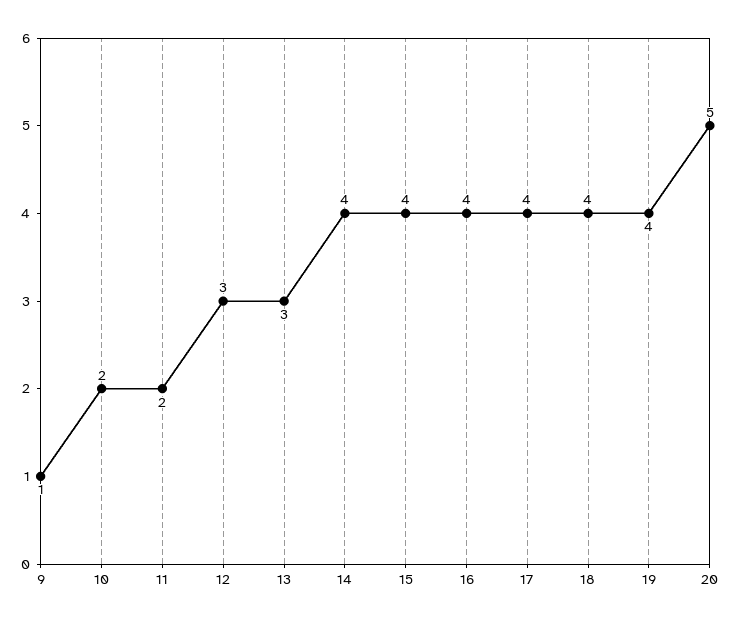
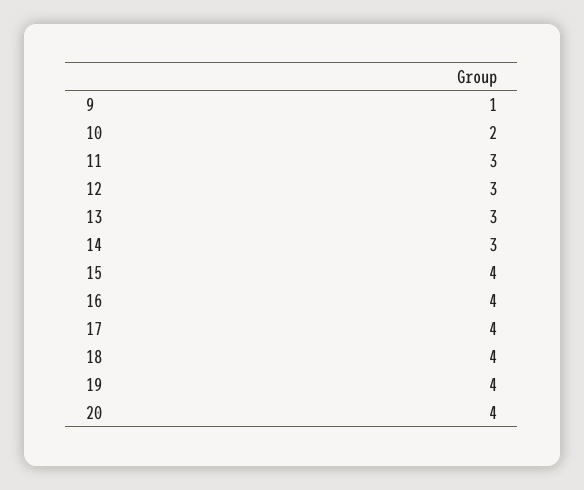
  {
    "9": 1,
    "10": 2,
-   "11": 2,
+   "11": 3,
    "12": 3,
    "13": 3,
-   "14": 4,
+   "14": 3,
    "15": 4,
    "16": 4,
    "17": 4,
    "18": 4,
    "19": 4,
-   "20": 5
+   "20": 4
  }

